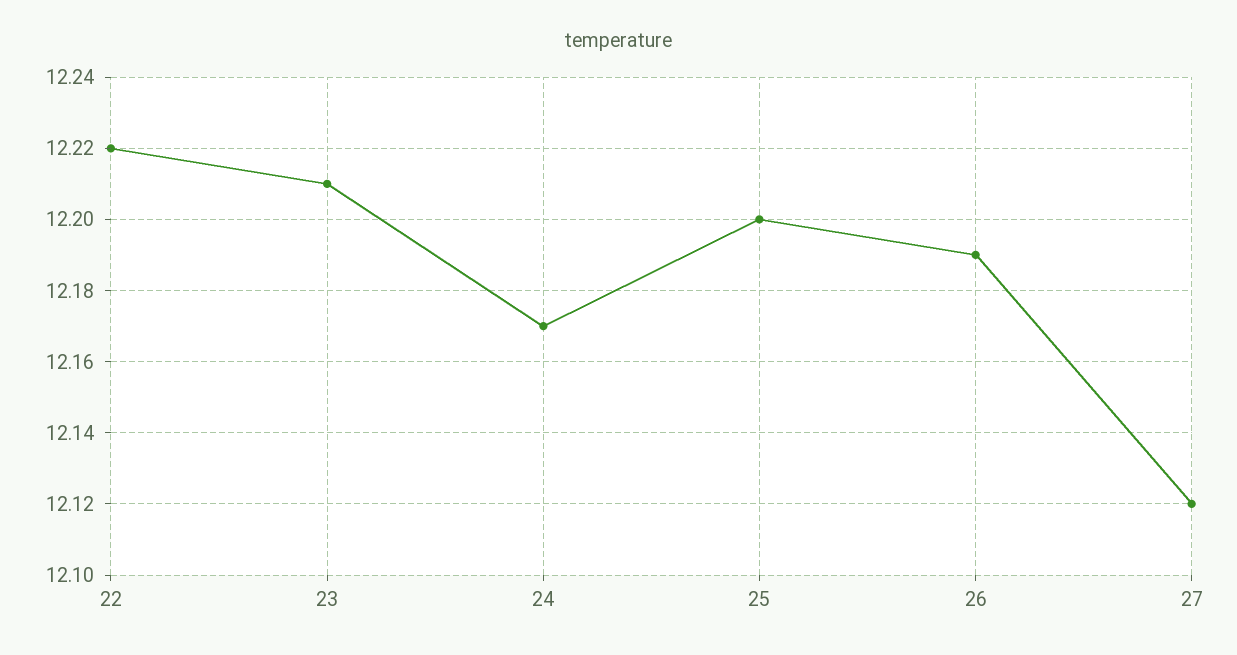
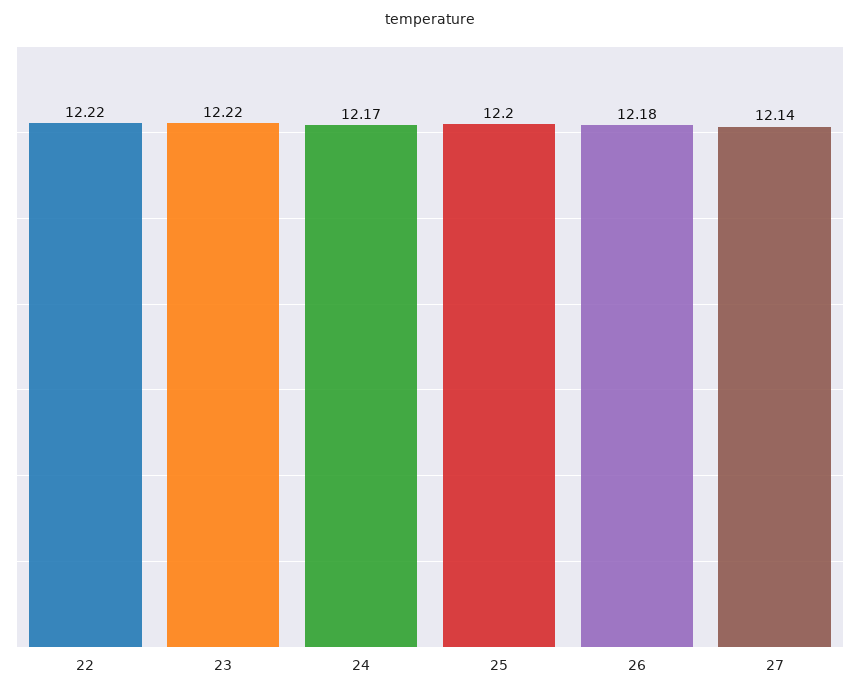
  {
    "22": 12.22,
-   "23": 12.21,
+   "23": 12.22,
    "24": 12.17,
    "25": 12.2,
-   "26": 12.19,
+   "26": 12.18,
-   "27": 12.12
+   "27": 12.14
  }

